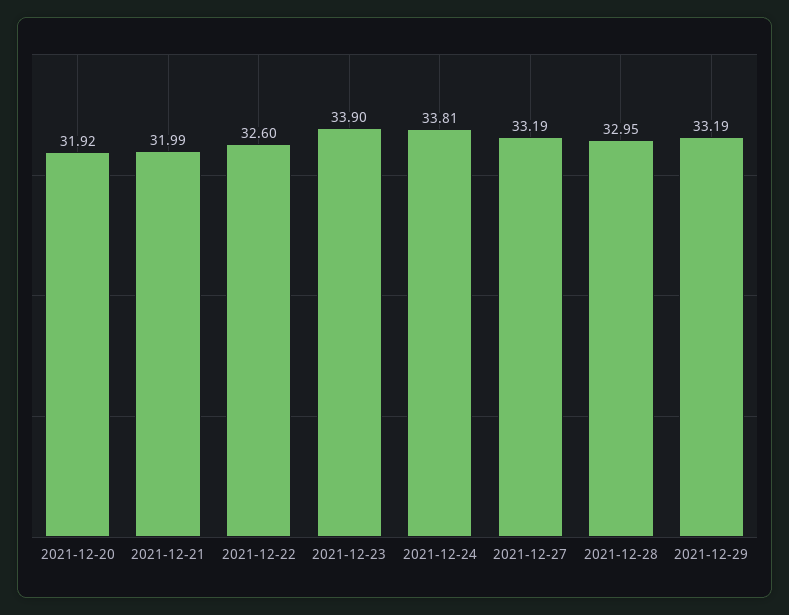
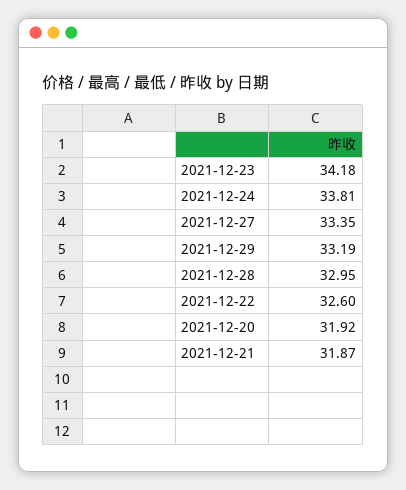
  {
    "2021-12-20": 31.92,
-   "2021-12-21": 31.99,
+   "2021-12-21": 31.87,
    "2021-12-22": 32.6,
-   "2021-12-23": 33.9,
+   "2021-12-23": 34.18,
    "2021-12-24": 33.81,
-   "2021-12-27": 33.19,
+   "2021-12-27": 33.35,
    "2021-12-28": 32.95,
    "2021-12-29": 33.19
  }

